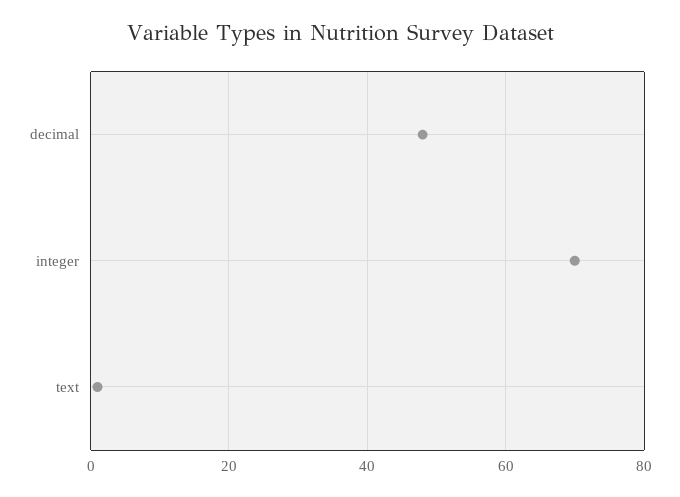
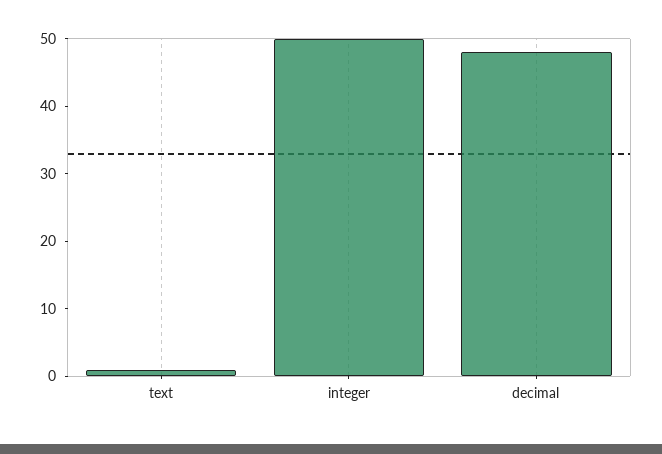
  {
    "decimal": 50,
-   "integer": 70,
+   "integer": 50,
    "text": 0
  }

